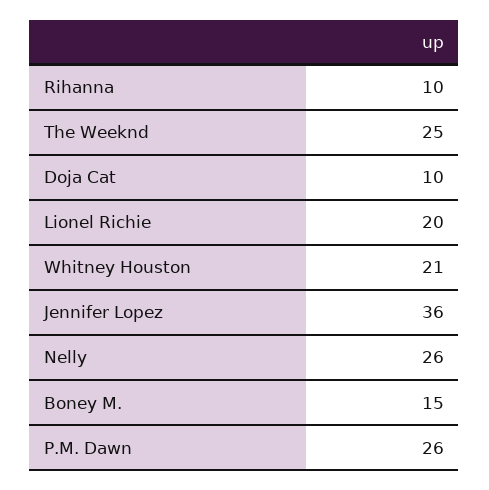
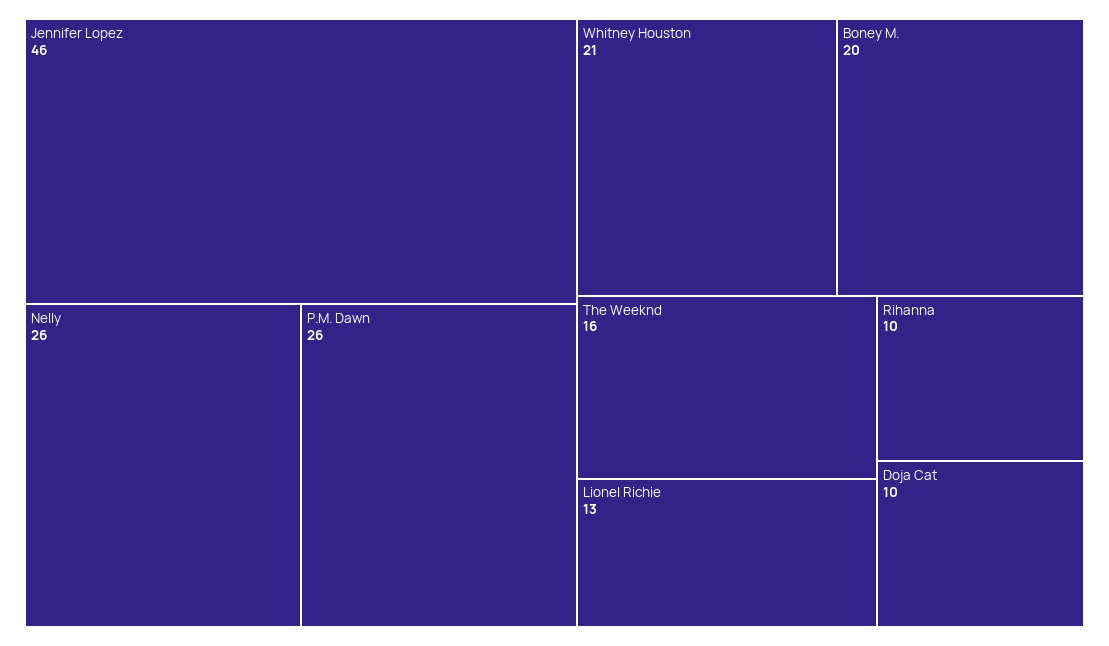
  {
    "Rihanna": 10,
-   "The Weeknd": 25,
+   "The Weeknd": 16,
    "Doja Cat": 10,
-   "Lionel Richie": 20,
+   "Lionel Richie": 13,
    "Whitney Houston": 21,
-   "Jennifer Lopez": 36,
+   "Jennifer Lopez": 46,
    "Nelly": 26,
-   "Boney M.": 15,
+   "Boney M.": 20,
    "P.M. Dawn": 26
  }

